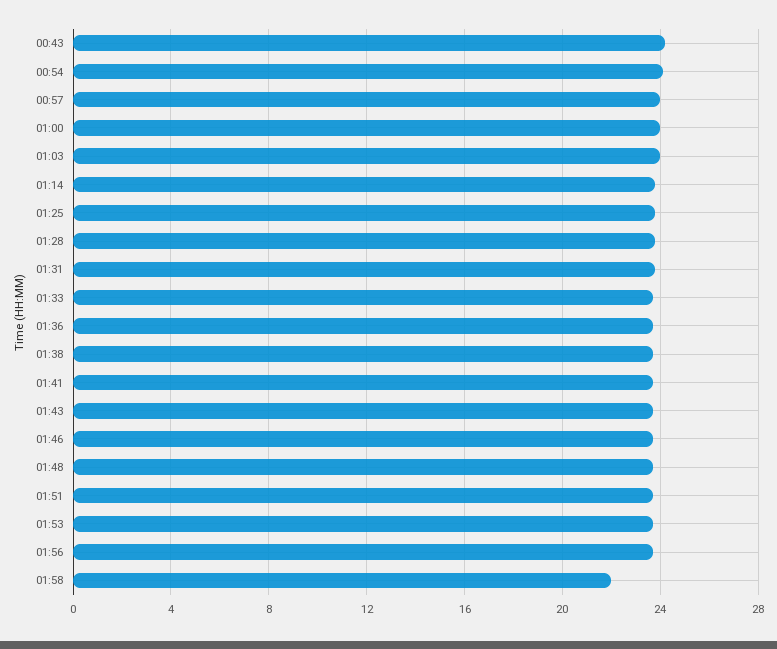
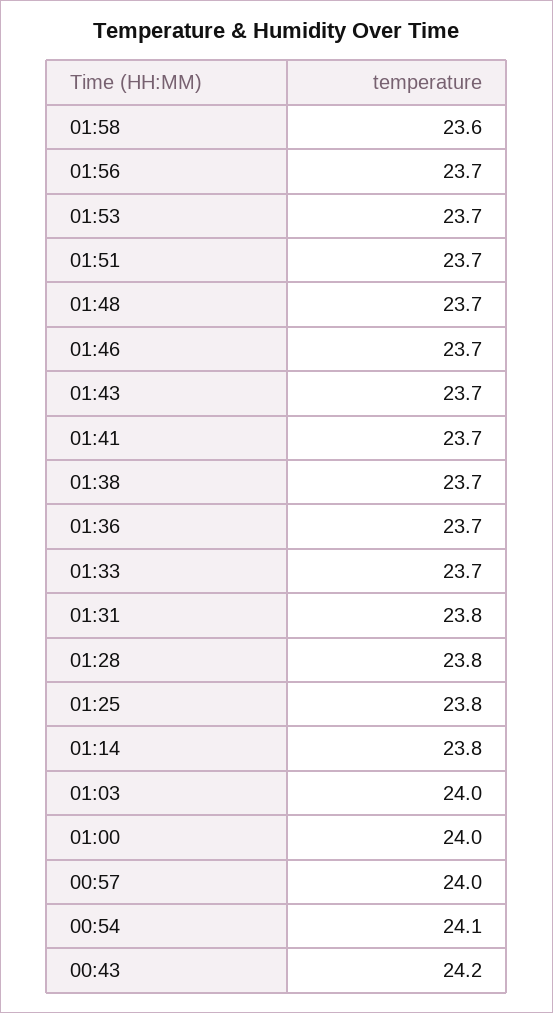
  {
    "00:43": 24.2,
    "00:54": 24.1,
    "00:57": 24,
    "01:00": 24,
    "01:03": 24,
    "01:14": 23.8,
    "01:25": 23.8,
    "01:28": 23.8,
    "01:31": 23.8,
    "01:33": 23.7,
    "01:36": 23.7,
    "01:38": 23.7,
    "01:41": 23.7,
    "01:43": 23.7,
    "01:46": 23.7,
    "01:48": 23.7,
    "01:51": 23.7,
    "01:53": 23.7,
    "01:56": 23.7,
-   "01:58": 22
+   "01:58": 23.6
  }

